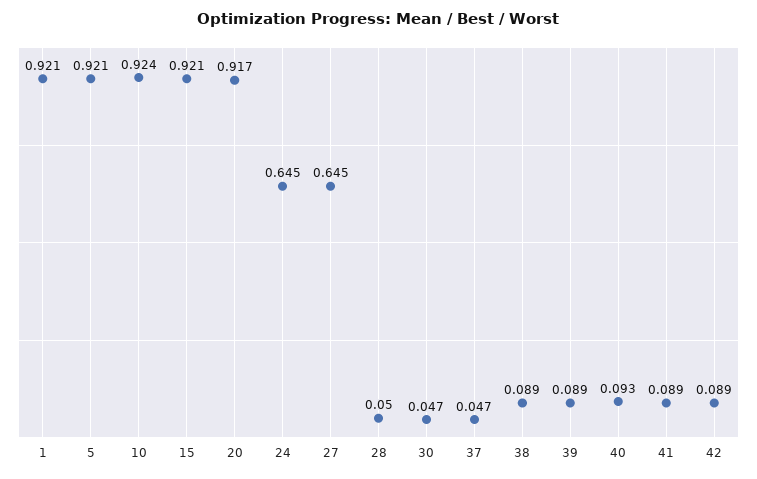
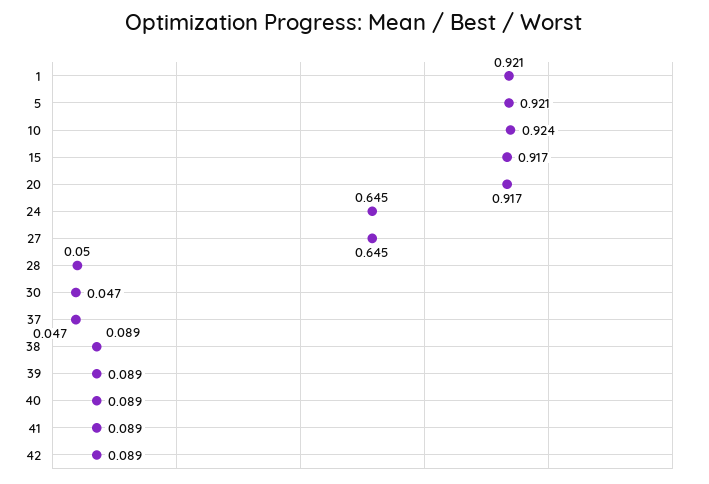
  {
    "1": 0.921,
    "5": 0.921,
    "10": 0.924,
-   "15": 0.921,
+   "15": 0.917,
    "20": 0.917,
    "24": 0.645,
    "27": 0.645,
    "28": 0.05,
    "30": 0.047,
    "37": 0.047,
    "38": 0.089,
    "39": 0.089,
-   "40": 0.093,
+   "40": 0.089,
    "41": 0.089,
    "42": 0.089
  }

